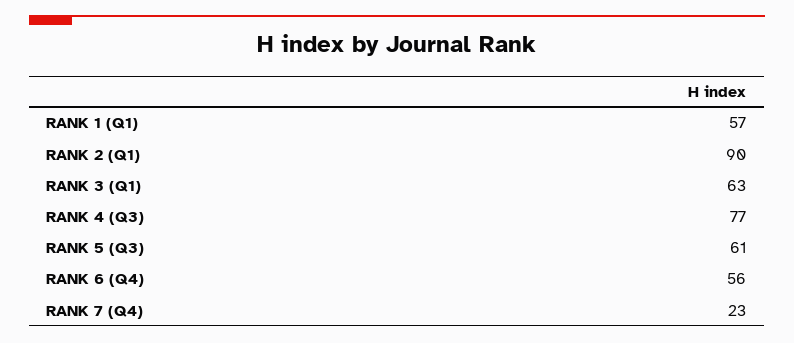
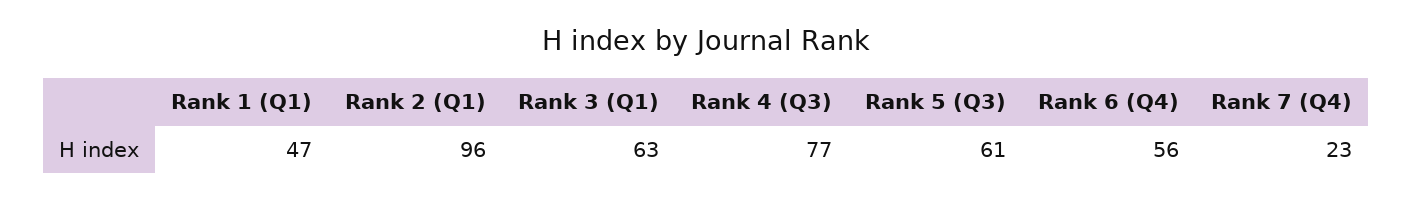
  {
-   "RANK 1 (Q1)": 57,
+   "RANK 1 (Q1)": 47,
-   "RANK 2 (Q1)": 90,
+   "RANK 2 (Q1)": 96,
    "RANK 3 (Q1)": 63,
    "RANK 4 (Q3)": 77,
    "RANK 5 (Q3)": 61,
    "RANK 6 (Q4)": 56,
    "RANK 7 (Q4)": 23
  }

